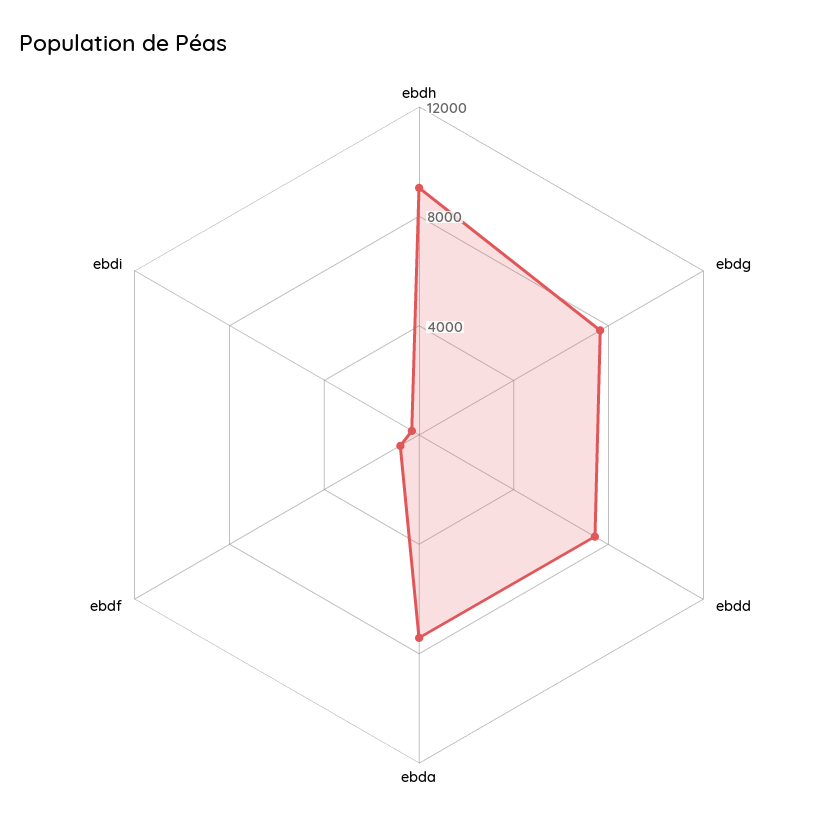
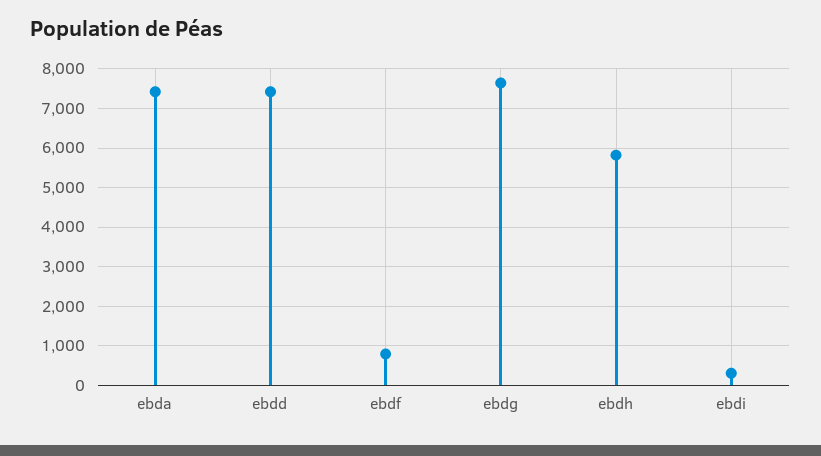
  {
-   "ebdh": 9000,
+   "ebdh": 5800,
    "ebdg": 7600,
    "ebdd": 7400,
    "ebda": 7400,
    "ebdf": 800,
    "ebdi": 400
  }

